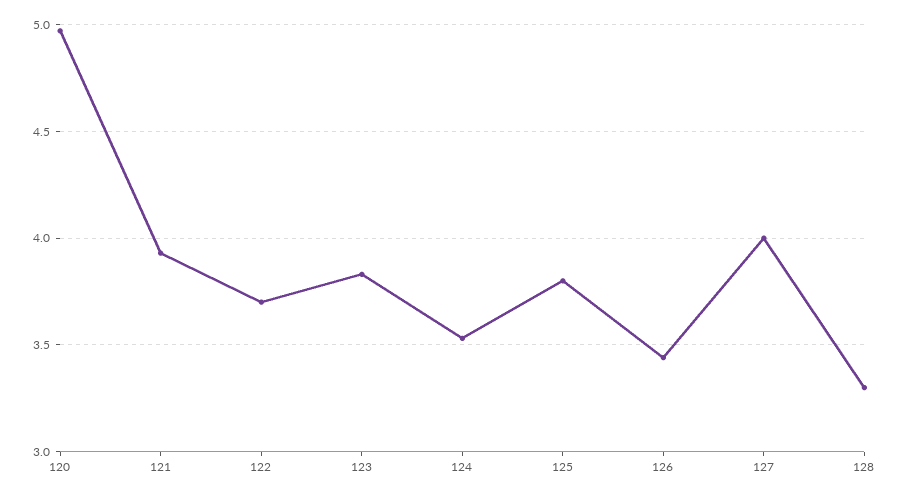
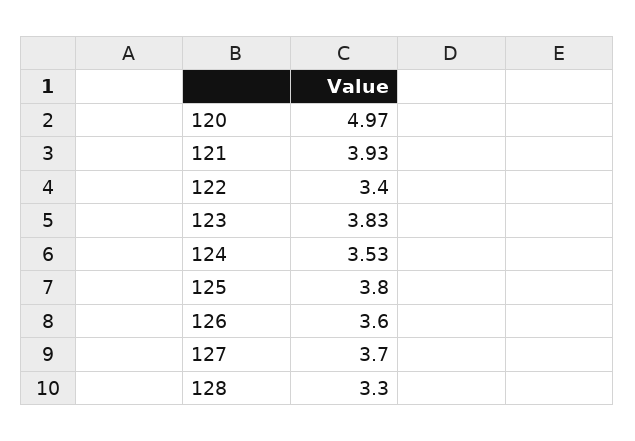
  {
    "120": 4.97,
    "121": 3.93,
-   "122": 3.7,
+   "122": 3.4,
    "123": 3.83,
    "124": 3.53,
    "125": 3.8,
-   "126": 3.45,
+   "126": 3.6,
-   "127": 4,
+   "127": 3.7,
    "128": 3.3
  }

